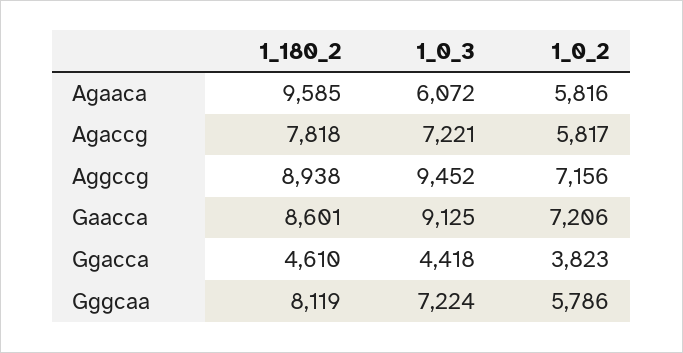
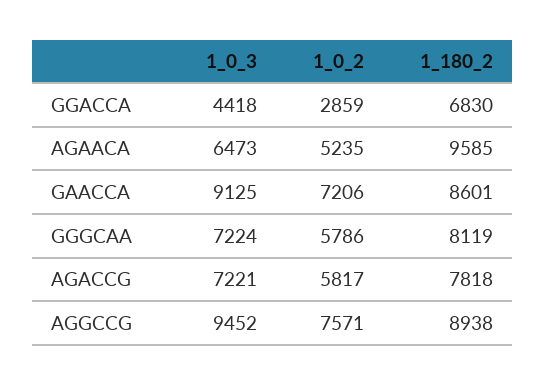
  {
    "1_180_2": {
      "Agaaca": 9585,
      "Agaccg": 7818,
      "Aggccg": 8938,
      "Gaacca": 8601,
-     "Ggacca": 4610,
+     "Ggacca": 6830,
      "Gggcaa": 8119
    },
    "1_0_3": {
-     "Agaaca": 6072,
+     "Agaaca": 6473,
      "Agaccg": 7221,
      "Aggccg": 9452,
      "Gaacca": 9125,
      "Ggacca": 4418,
      "Gggcaa": 7224
    },
    "1_0_2": {
-     "Agaaca": 5816,
+     "Agaaca": 5235,
      "Agaccg": 5817,
-     "Aggccg": 7156,
+     "Aggccg": 7571,
      "Gaacca": 7206,
-     "Ggacca": 3823,
+     "Ggacca": 2859,
      "Gggcaa": 5786
    }
  }

